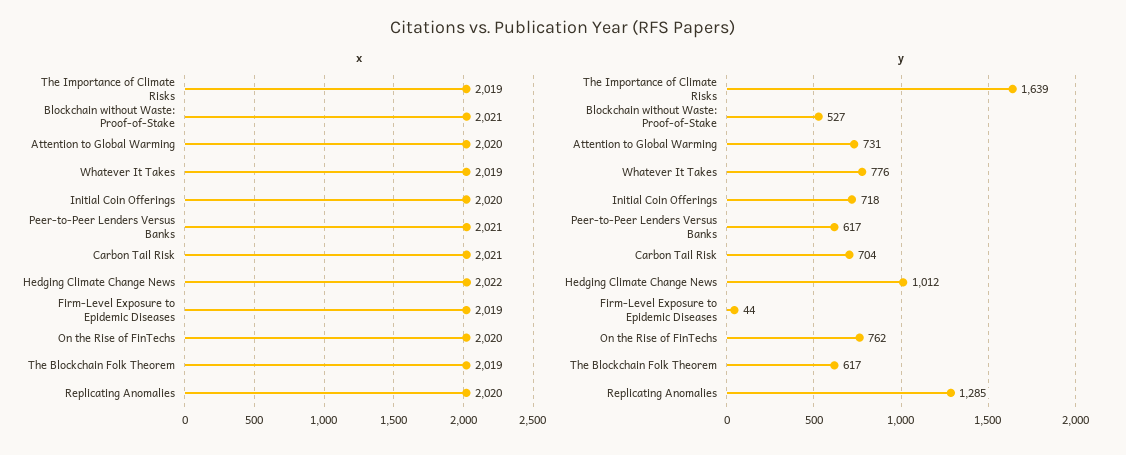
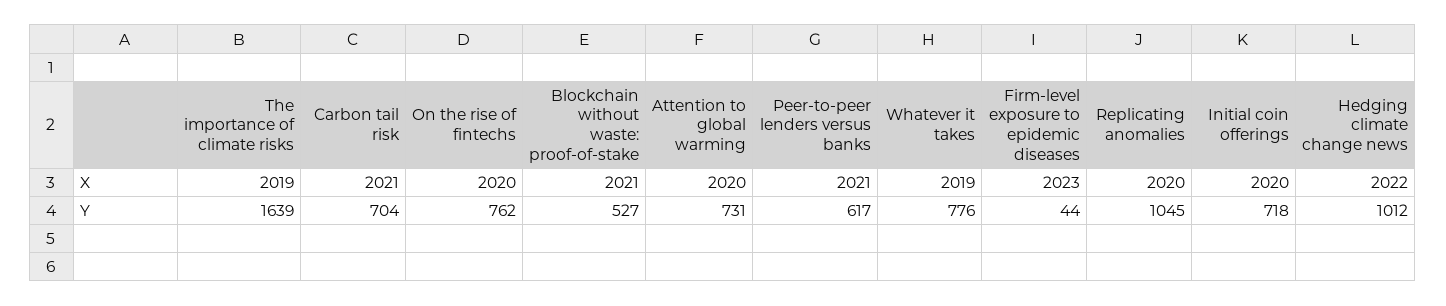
  {
    "x": {
      "The Importance of Climate Risks": 2019,
      "Blockchain without Waste: Proof-of-Stake": 2021,
      "Attention to Global Warming": 2020,
      "Whatever It Takes": 2019,
      "Initial Coin Offerings": 2020,
      "Peer-to-Peer Lenders Versus Banks": 2021,
      "Carbon Tail Risk": 2021,
      "Hedging Climate Change News": 2022,
-     "Firm-Level Exposure to Epidemic Diseases": 2019,
+     "Firm-Level Exposure to Epidemic Diseases": 2023,
      "On the Rise of FinTechs": 2020,
-     "The Blockchain Folk Theorem": 2019,
      "Replicating Anomalies": 2020
    },
    "y": {
      "The Importance of Climate Risks": 1639,
      "Blockchain without Waste: Proof-of-Stake": 527,
      "Attention to Global Warming": 731,
      "Whatever It Takes": 776,
      "Initial Coin Offerings": 718,
      "Peer-to-Peer Lenders Versus Banks": 617,
      "Carbon Tail Risk": 704,
      "Hedging Climate Change News": 1012,
      "Firm-Level Exposure to Epidemic Diseases": 44,
      "On the Rise of FinTechs": 762,
-     "The Blockchain Folk Theorem": 617,
-     "Replicating Anomalies": 1285
+     "Replicating Anomalies": 1045
    }
  }

